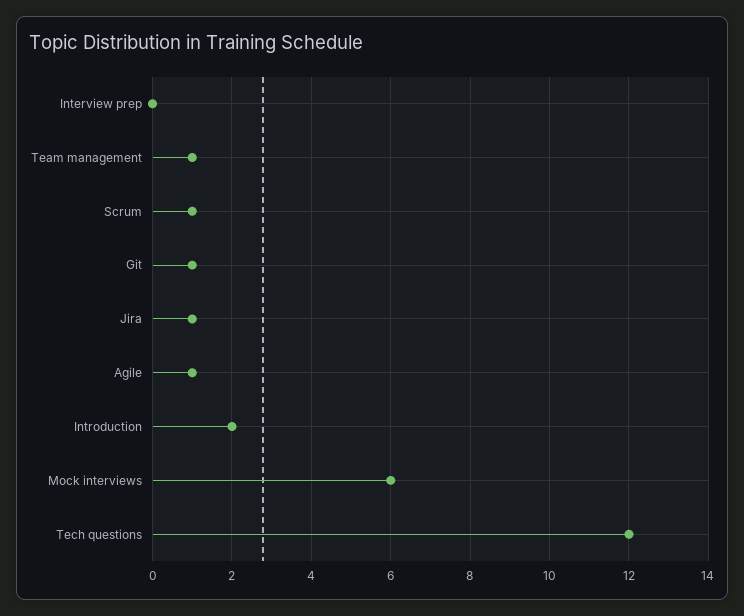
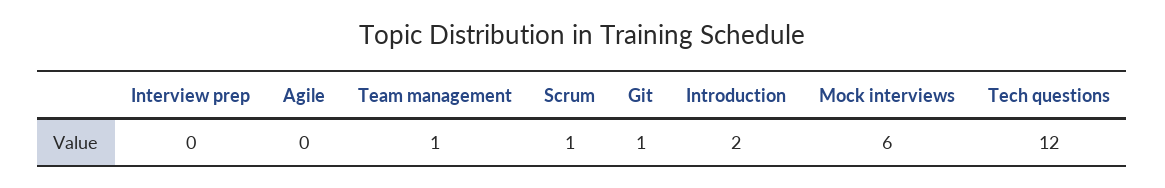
  {
    "Interview prep": 0,
    "Team management": 1,
    "Scrum": 1,
    "Git": 1,
-   "Jira": 1,
-   "Agile": 1,
+   "Agile": 0,
    "Introduction": 2,
    "Mock interviews": 6,
    "Tech questions": 12
  }

